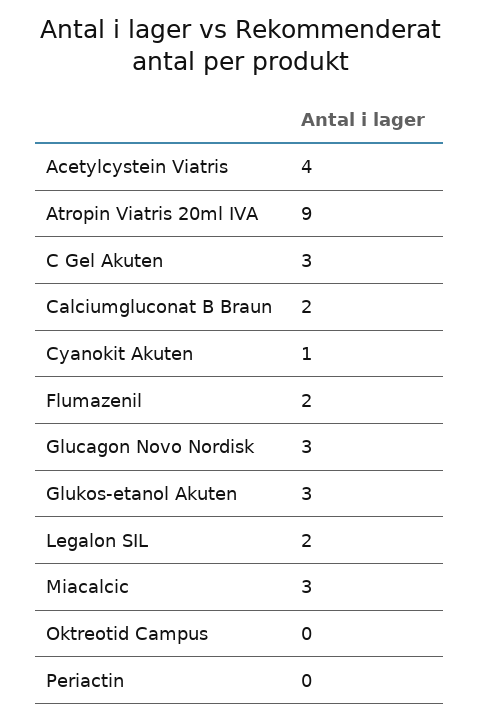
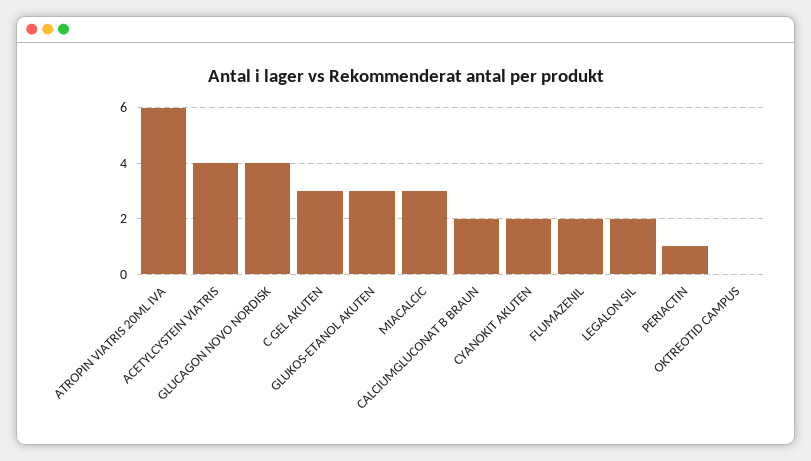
  {
    "Acetylcystein Viatris": 4,
-   "Atropin Viatris 20ml IVA": 9,
+   "Atropin Viatris 20ml IVA": 6,
    "C Gel Akuten": 3,
    "Calciumgluconat B Braun": 2,
-   "Cyanokit Akuten": 1,
+   "Cyanokit Akuten": 2,
    "Flumazenil": 2,
-   "Glucagon Novo Nordisk": 3,
+   "Glucagon Novo Nordisk": 4,
    "Glukos-etanol Akuten": 3,
    "Legalon SIL": 2,
    "Miacalcic": 3,
    "Oktreotid Campus": 0,
-   "Periactin": 0
+   "Periactin": 1
  }

